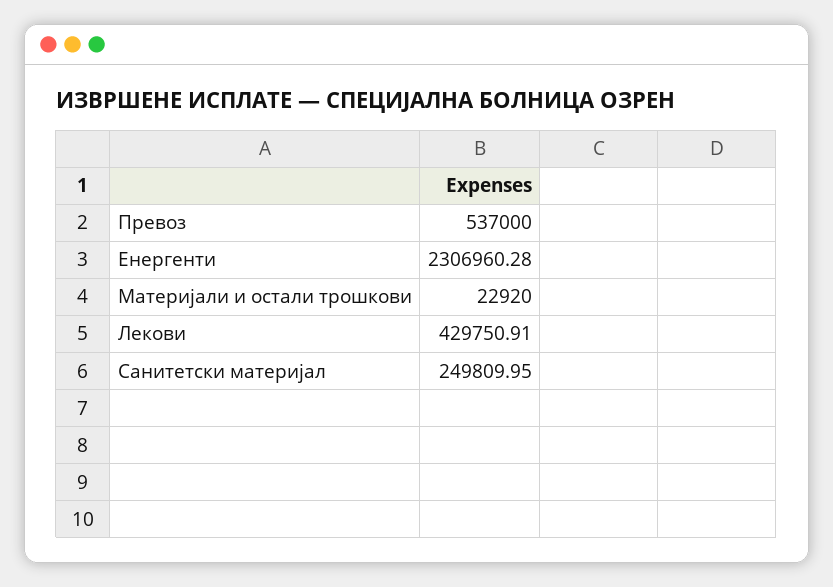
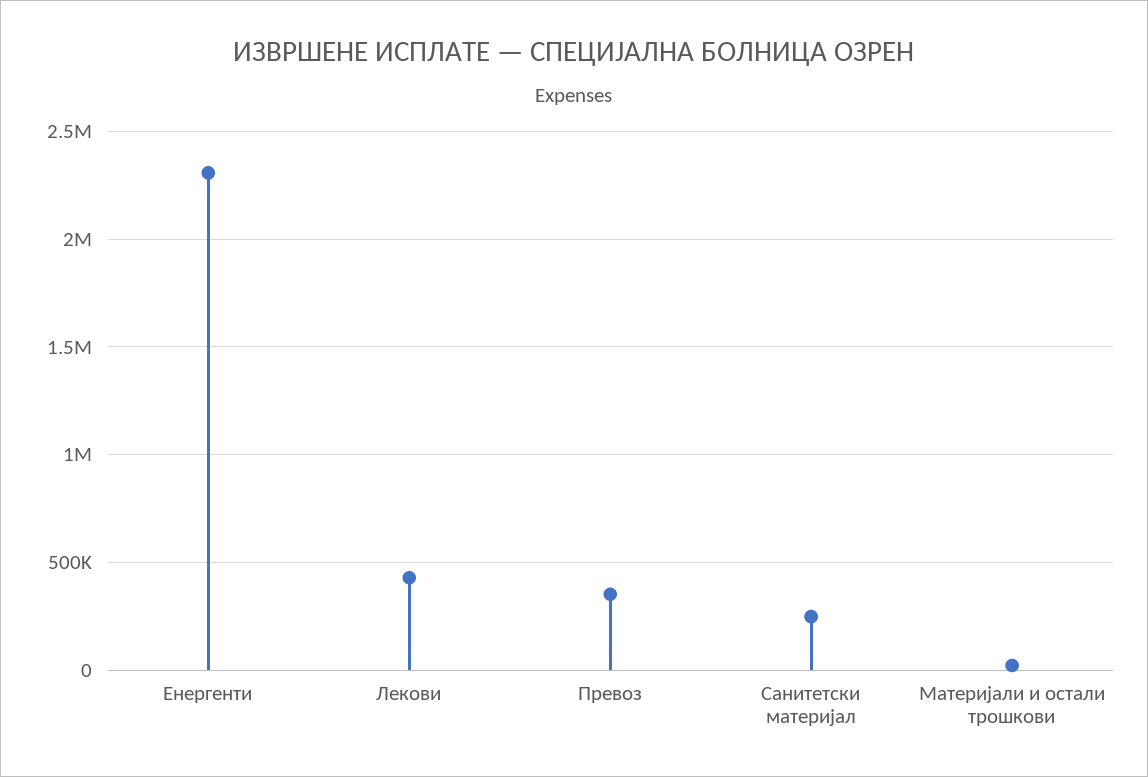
  {
-   "Превоз": 537000,
+   "Превоз": 350000,
    "Енергенти": 2306960.28,
    "Материјали и остали трошкови": 22920,
    "Лекови": 429750.91,
    "Санитетски материјал": 249809.95
  }

